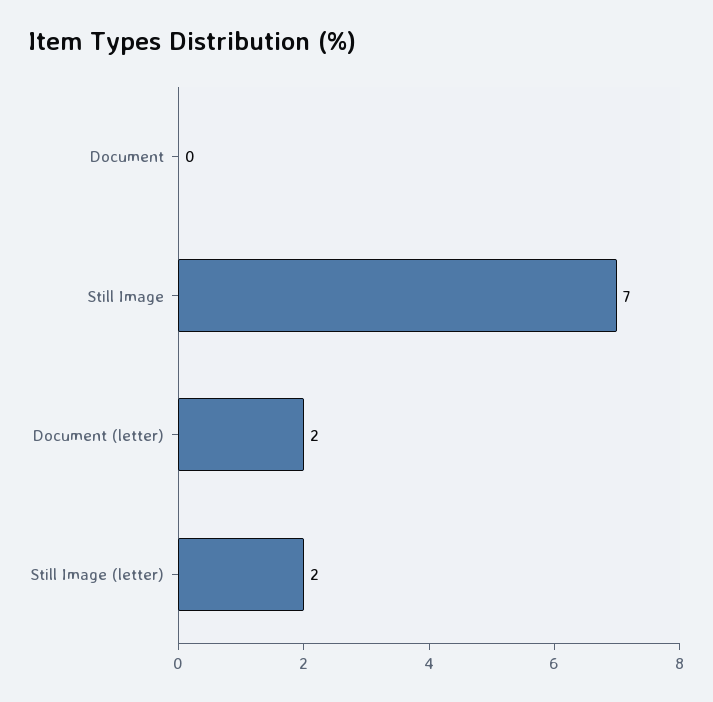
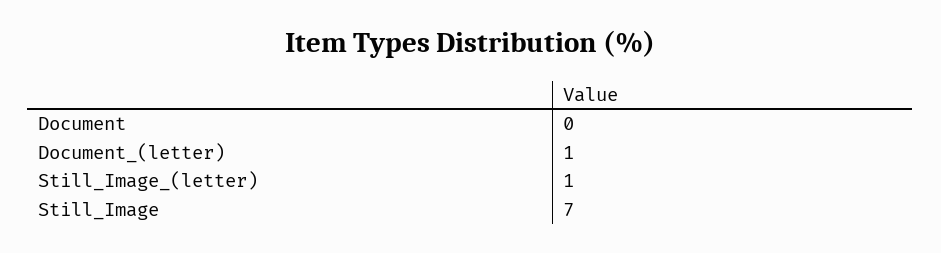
  {
    "Document": 0,
    "Still Image": 7,
-   "Document (letter)": 2,
+   "Document (letter)": 1,
-   "Still Image (letter)": 2
+   "Still Image (letter)": 1
  }

